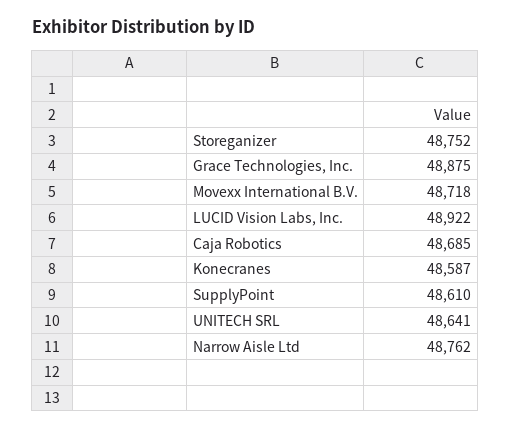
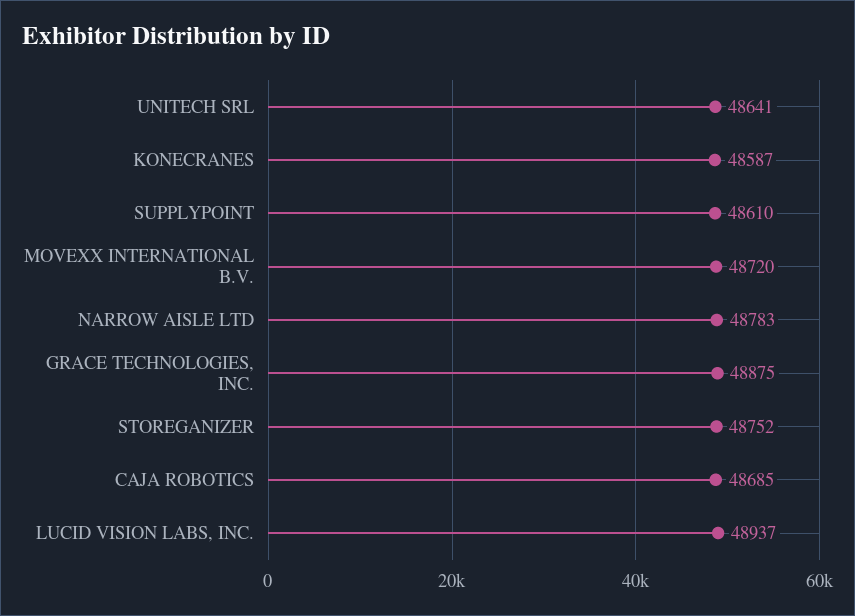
  {
    "Storeganizer": 48752,
    "Grace Technologies, Inc.": 48875,
-   "Movexx International B.V.": 48718,
+   "Movexx International B.V.": 48720,
-   "LUCID Vision Labs, Inc.": 48922,
+   "LUCID Vision Labs, Inc.": 48937,
    "Caja Robotics": 48685,
    "Konecranes": 48587,
    "SupplyPoint": 48610,
    "UNITECH SRL": 48641,
-   "Narrow Aisle Ltd": 48762
+   "Narrow Aisle Ltd": 48783
  }

